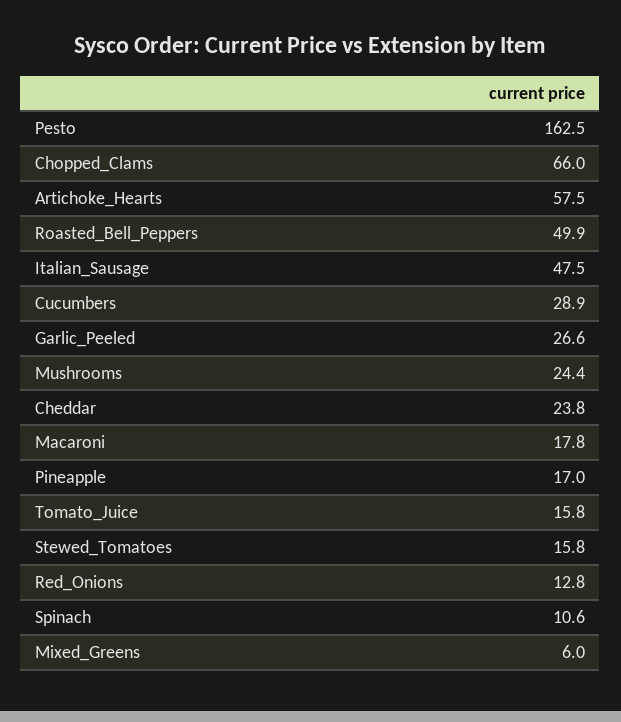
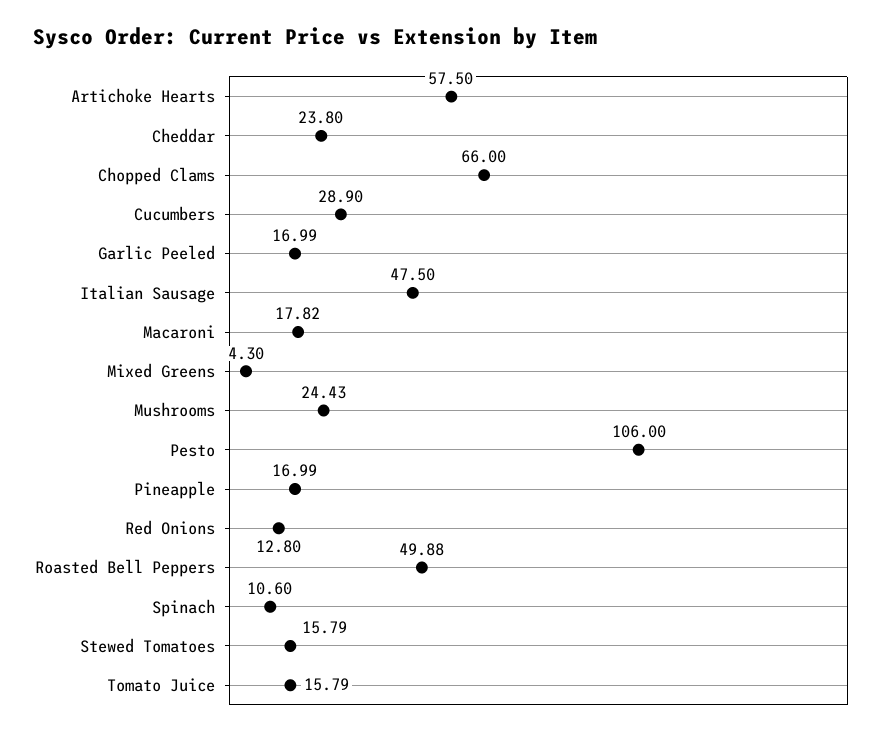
  {
-   "Pesto": 162.5,
+   "Pesto": 106,
    "Chopped_Clams": 66,
    "Artichoke_Hearts": 57.5,
    "Roasted_Bell_Peppers": 49.88,
    "Italian_Sausage": 47.5,
    "Cucumbers": 28.9,
-   "Garlic_Peeled": 26.6,
+   "Garlic_Peeled": 16.99,
    "Mushrooms": 24.43,
    "Cheddar": 23.8,
    "Macaroni": 17.82,
    "Pineapple": 16.99,
    "Tomato_Juice": 15.79,
    "Stewed_Tomatoes": 15.79,
    "Red_Onions": 12.8,
    "Spinach": 10.6,
-   "Mixed_Greens": 6
+   "Mixed_Greens": 4.3
  }

